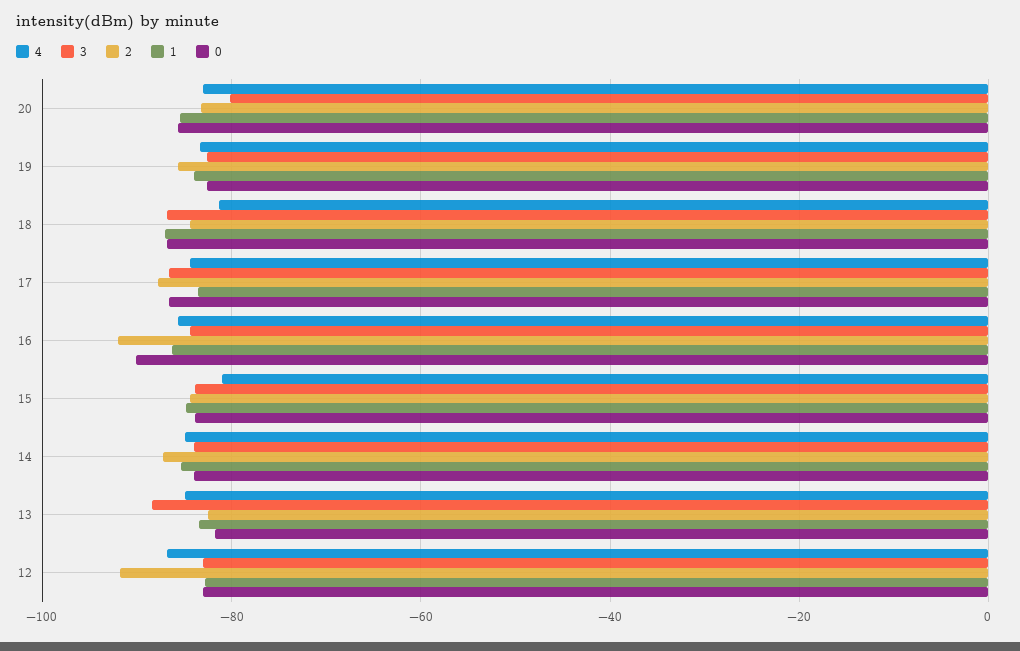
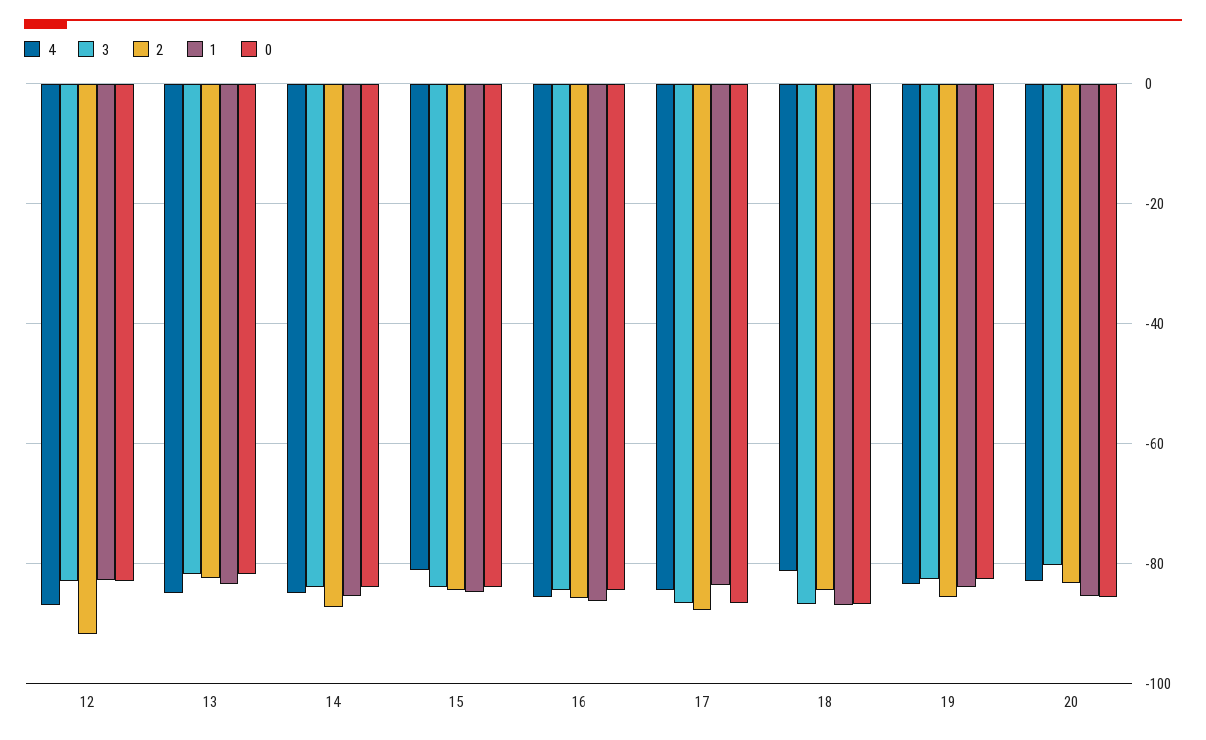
  {
    "4": {
      "20": -82,
      "19": -84,
      "18": -82,
      "17": -84,
      "16": -86,
      "15": -82,
      "14": -84,
      "13": -84,
      "12": -86
    },
    "3": {
      "20": -80,
      "19": -82,
      "18": -86,
      "17": -86,
      "16": -84,
      "15": -84,
      "14": -84,
-     "13": -88,
+     "13": -82,
      "12": -84
    },
    "2": {
      "20": -84,
      "19": -86,
      "18": -84,
      "17": -88,
-     "16": -92,
+     "16": -86,
      "15": -84,
      "14": -88,
      "13": -82,
      "12": -92
    },
    "1": {
      "20": -86,
      "19": -84,
      "18": -88,
      "17": -84,
      "16": -86,
      "15": -84,
      "14": -86,
      "13": -84,
      "12": -82
    },
    "0": {
      "20": -86,
      "19": -82,
      "18": -86,
      "17": -86,
-     "16": -90,
+     "16": -84,
      "15": -84,
      "14": -84,
      "13": -82,
      "12": -84
    }
  }

